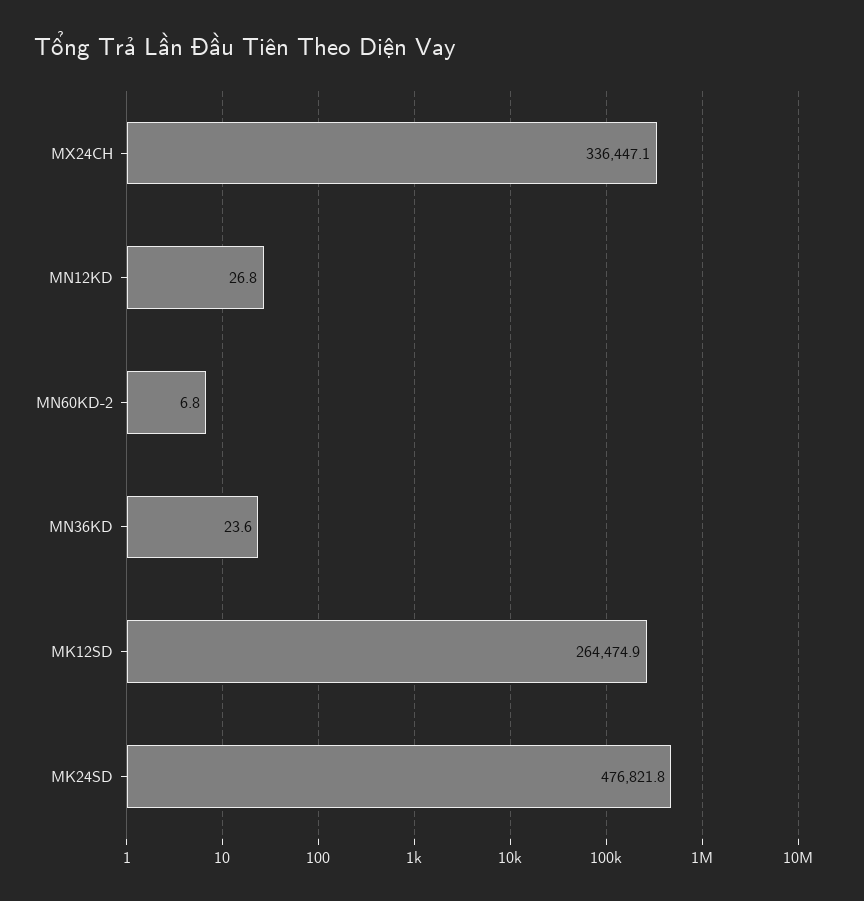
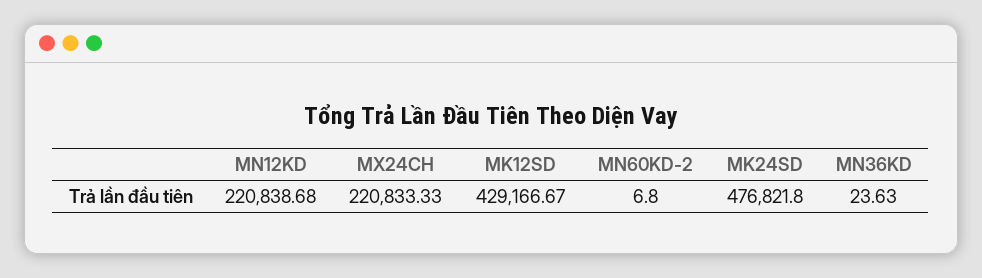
  {
-   "MX24CH": 336447.1,
+   "MX24CH": 220833.33,
-   "MN12KD": 26.8,
+   "MN12KD": 220838.68,
    "MN60KD-2": 6.8,
    "MN36KD": 23.63,
-   "MK12SD": 264474.9,
+   "MK12SD": 429166.67,
    "MK24SD": 476821.8
  }

